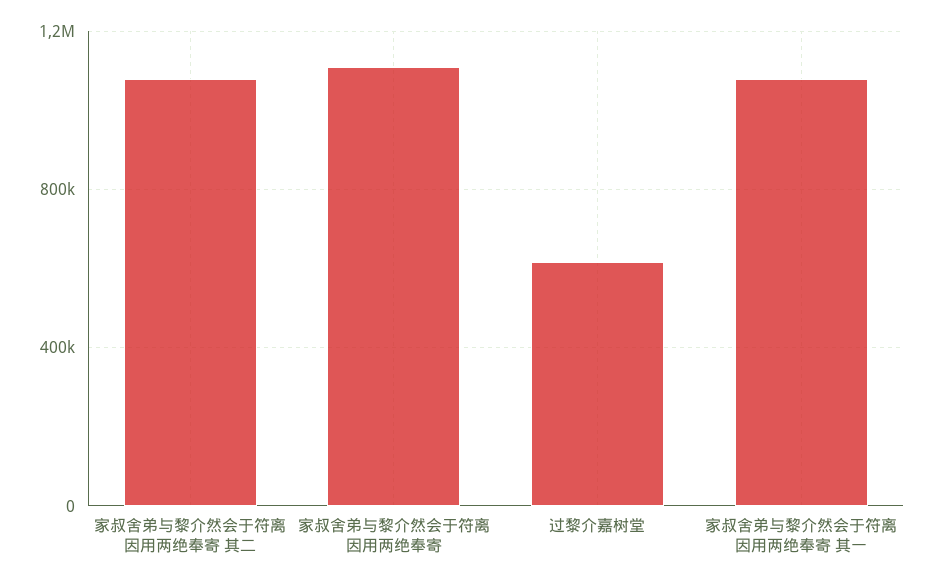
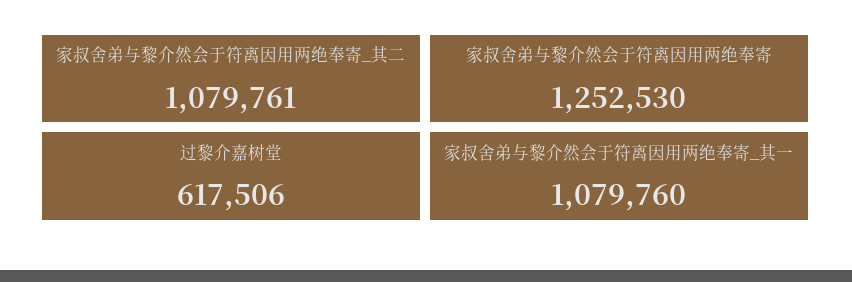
  {
    "家叔舍弟与黎介然会于符离因用两绝奉寄 其二": 1079761,
-   "家叔舍弟与黎介然会于符离因用两绝奉寄": 1100000,
+   "家叔舍弟与黎介然会于符离因用两绝奉寄": 1252530,
    "过黎介嘉树堂": 617506,
    "家叔舍弟与黎介然会于符离因用两绝奉寄 其一": 1079760
  }

